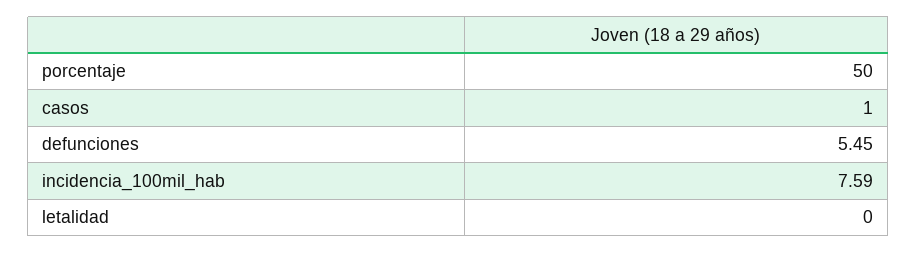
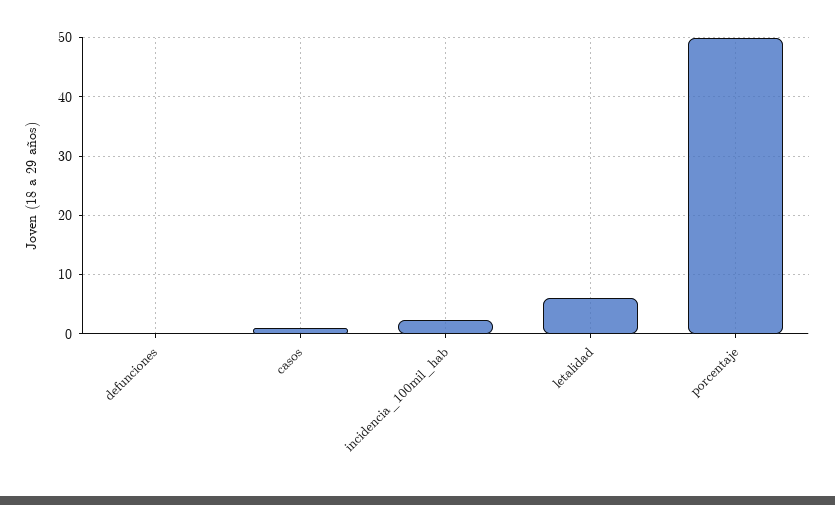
  {
    "porcentaje": 50,
    "casos": 1,
-   "defunciones": 5.45,
+   "defunciones": 0,
-   "incidencia_100mil_hab": 7.59,
+   "incidencia_100mil_hab": 2,
-   "letalidad": 0
+   "letalidad": 6
  }

